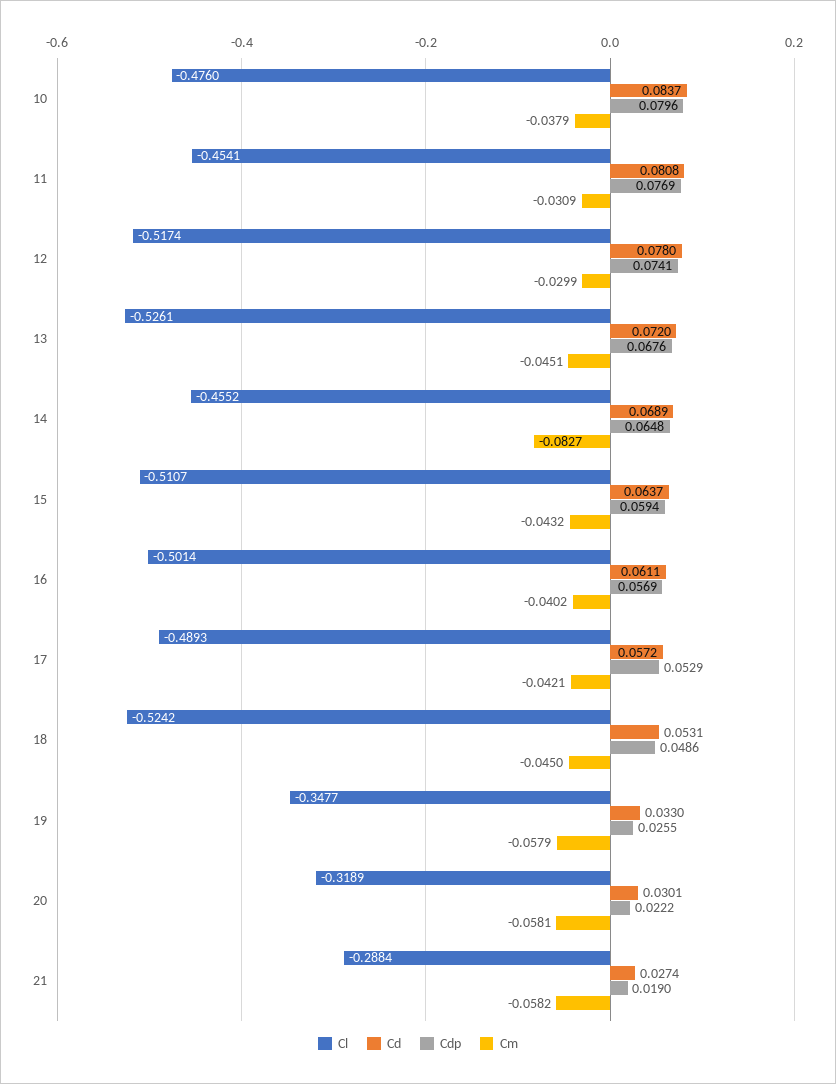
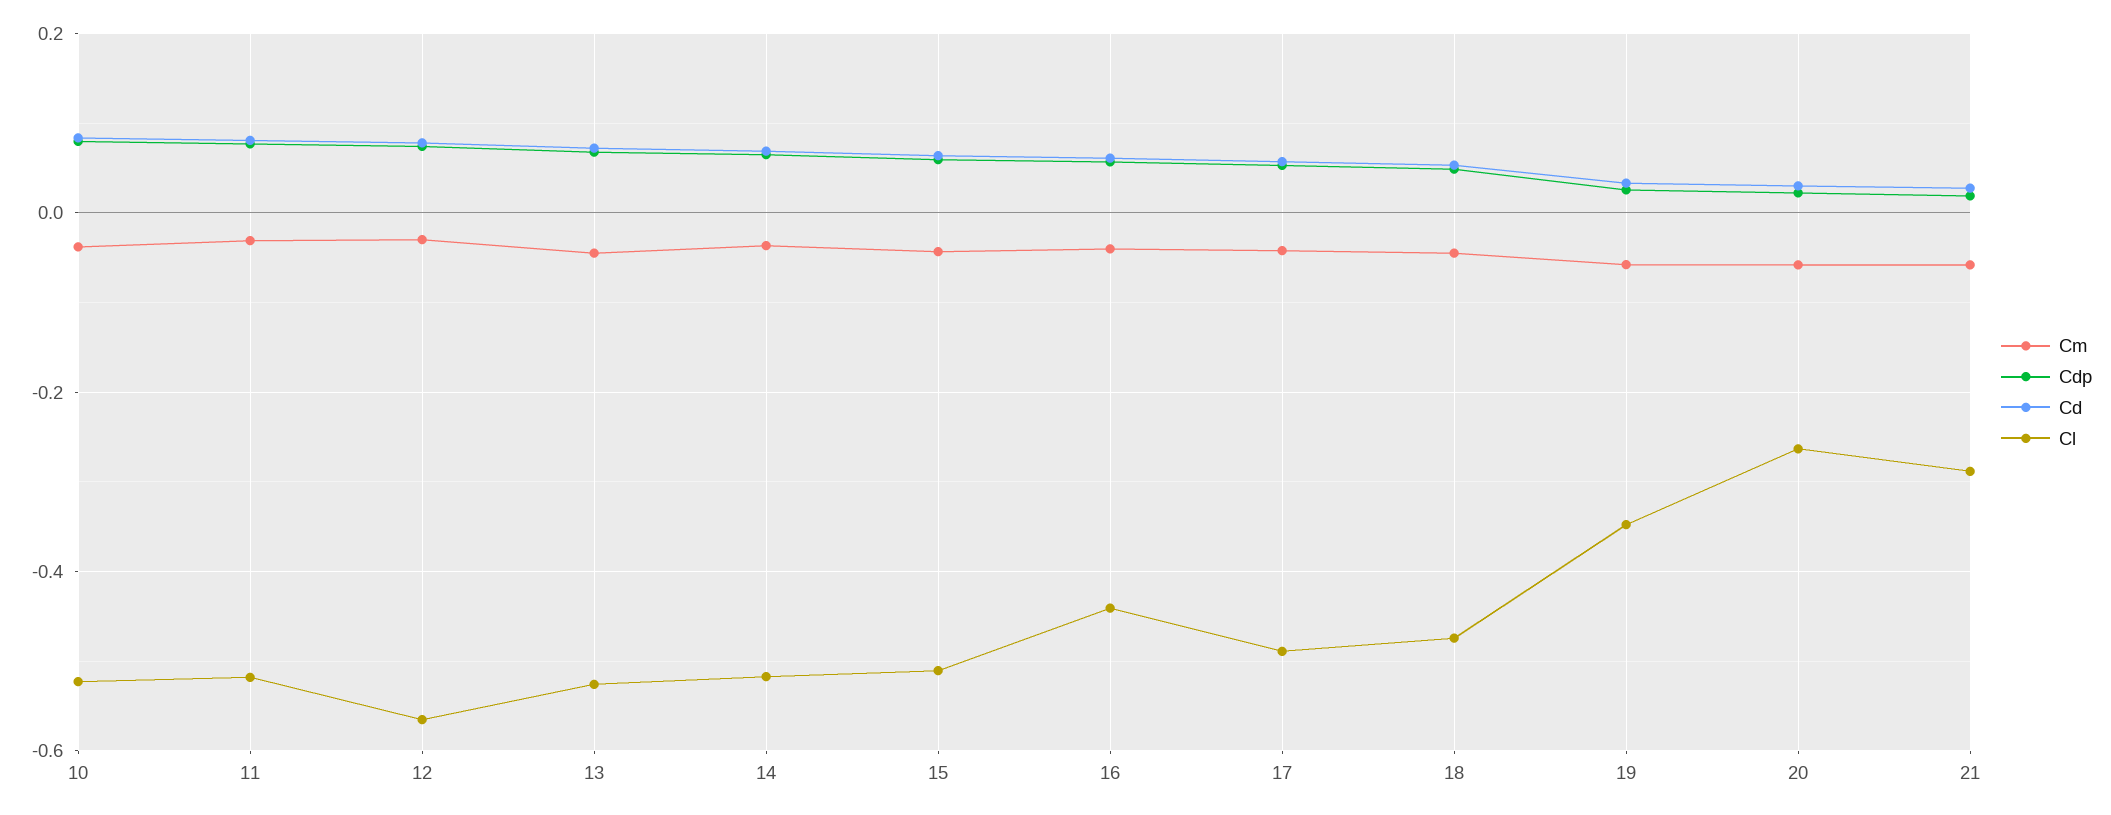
  {
    "Cl": {
-     "10": -0.476,
+     "10": -0.52,
-     "11": -0.4541,
+     "11": -0.52,
-     "12": -0.5174,
+     "12": -0.56,
      "13": -0.5261,
-     "14": -0.4552,
+     "14": -0.52,
      "15": -0.5107,
-     "16": -0.5014,
+     "16": -0.44,
      "17": -0.4893,
-     "18": -0.5242,
+     "18": -0.48,
      "19": -0.3477,
-     "20": -0.3189,
+     "20": -0.26,
      "21": -0.2884
    },
    "Cd": {
      "10": 0.0837,
      "11": 0.0808,
      "12": 0.078,
      "13": 0.072,
      "14": 0.0689,
      "15": 0.0637,
      "16": 0.0611,
      "17": 0.0572,
      "18": 0.0531,
      "19": 0.033,
      "20": 0.0301,
      "21": 0.0274
    },
    "Cdp": {
      "10": 0.0796,
      "11": 0.0769,
      "12": 0.0741,
      "13": 0.0676,
      "14": 0.0648,
      "15": 0.0594,
      "16": 0.0569,
      "17": 0.0529,
      "18": 0.0486,
      "19": 0.0255,
      "20": 0.0222,
      "21": 0.019
    },
    "Cm": {
      "10": -0.0379,
      "11": -0.0309,
      "12": -0.0299,
      "13": -0.0451,
-     "14": -0.0827,
+     "14": -0.04,
      "15": -0.0432,
      "16": -0.0402,
      "17": -0.0421,
      "18": -0.045,
      "19": -0.0579,
      "20": -0.0581,
      "21": -0.0582
    }
  }

